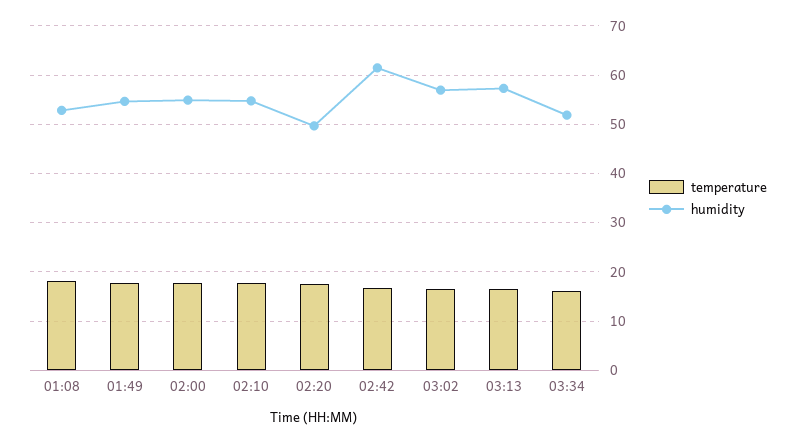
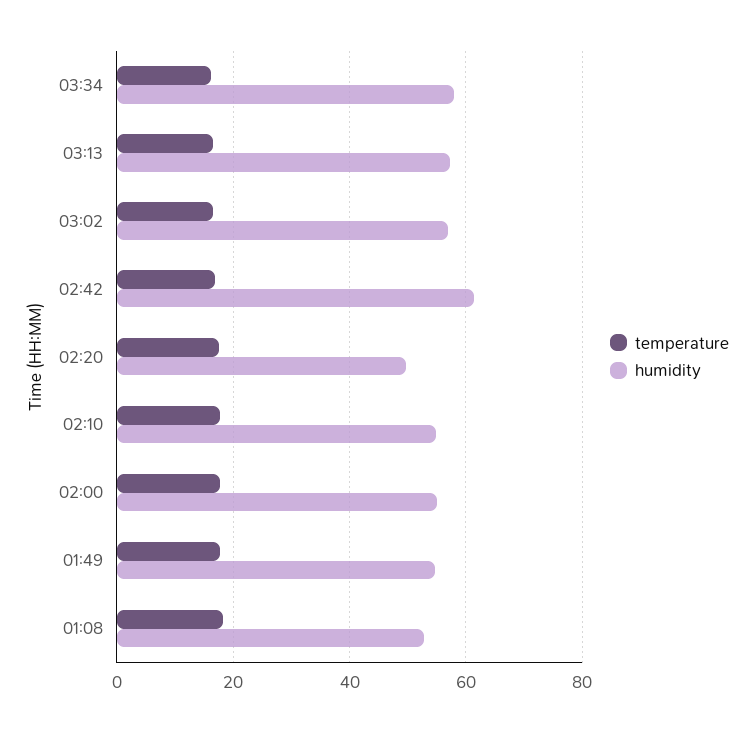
  {
    "temperature": {
      "01:08": 18,
      "01:49": 18,
      "02:00": 18,
      "02:10": 18,
      "02:20": 18,
      "02:42": 16,
      "03:02": 16,
      "03:13": 16,
      "03:34": 16
    },
    "humidity": {
      "01:08": 52,
      "01:49": 54,
      "02:00": 54,
      "02:10": 54,
      "02:20": 50,
      "02:42": 62,
      "03:02": 56,
      "03:13": 58,
-     "03:34": 52
+     "03:34": 58
    }
  }

